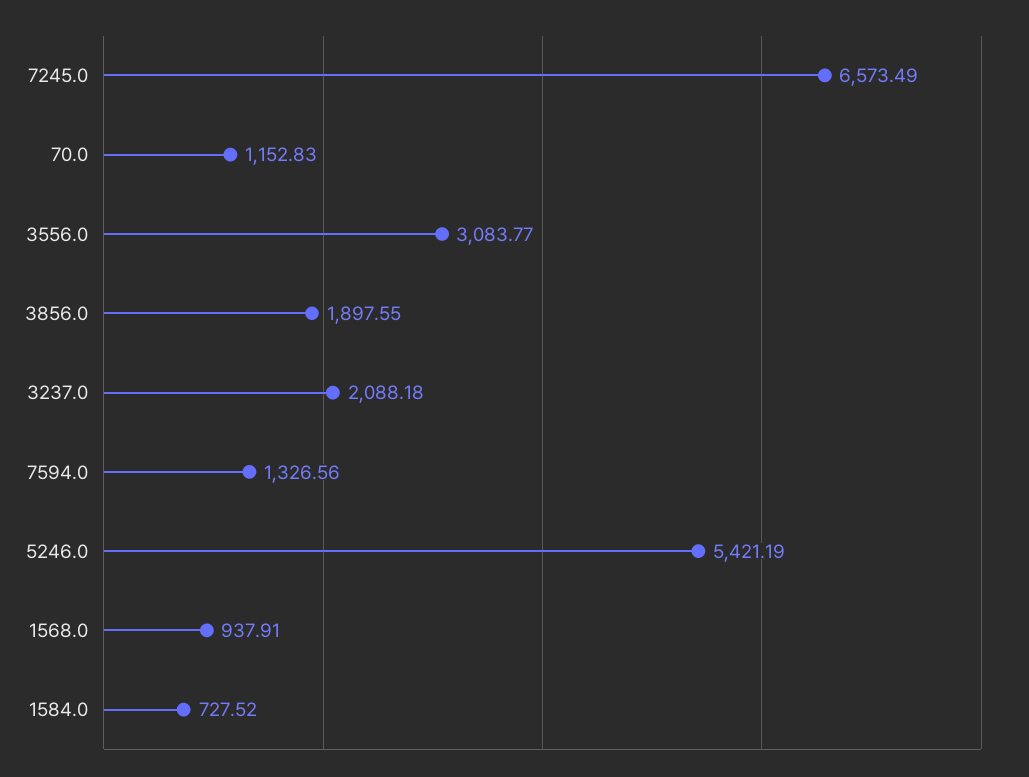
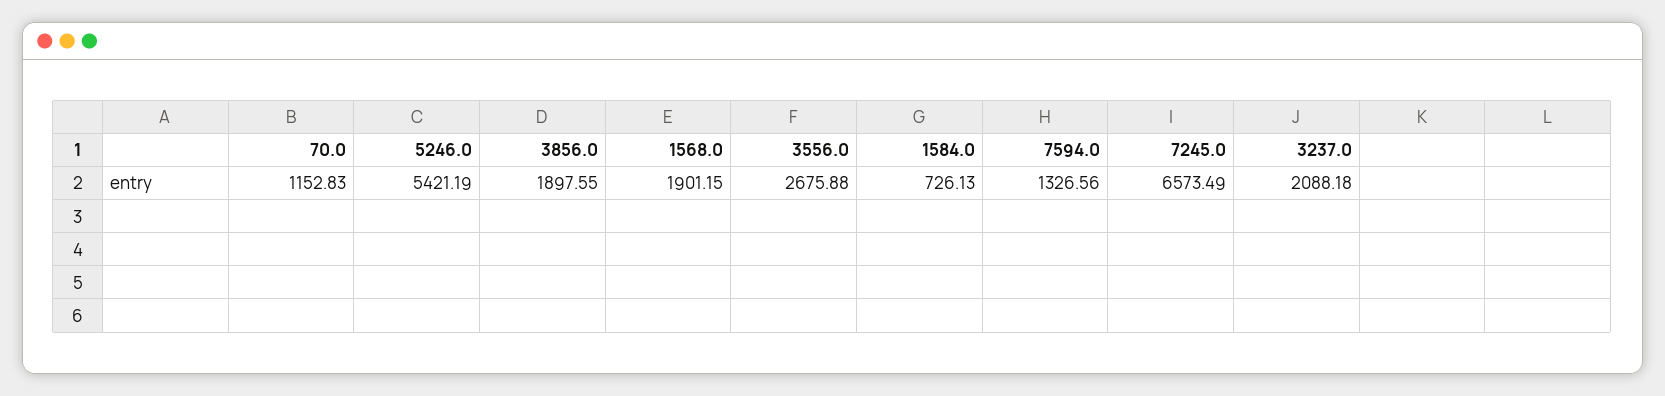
  {
    "7245.0": 6573.49,
    "70.0": 1152.83,
-   "3556.0": 3083.77,
+   "3556.0": 2675.88,
    "3856.0": 1897.55,
    "3237.0": 2088.18,
    "7594.0": 1326.56,
    "5246.0": 5421.19,
-   "1568.0": 937.91,
+   "1568.0": 1901.15,
-   "1584.0": 727.52
+   "1584.0": 726.13
  }

